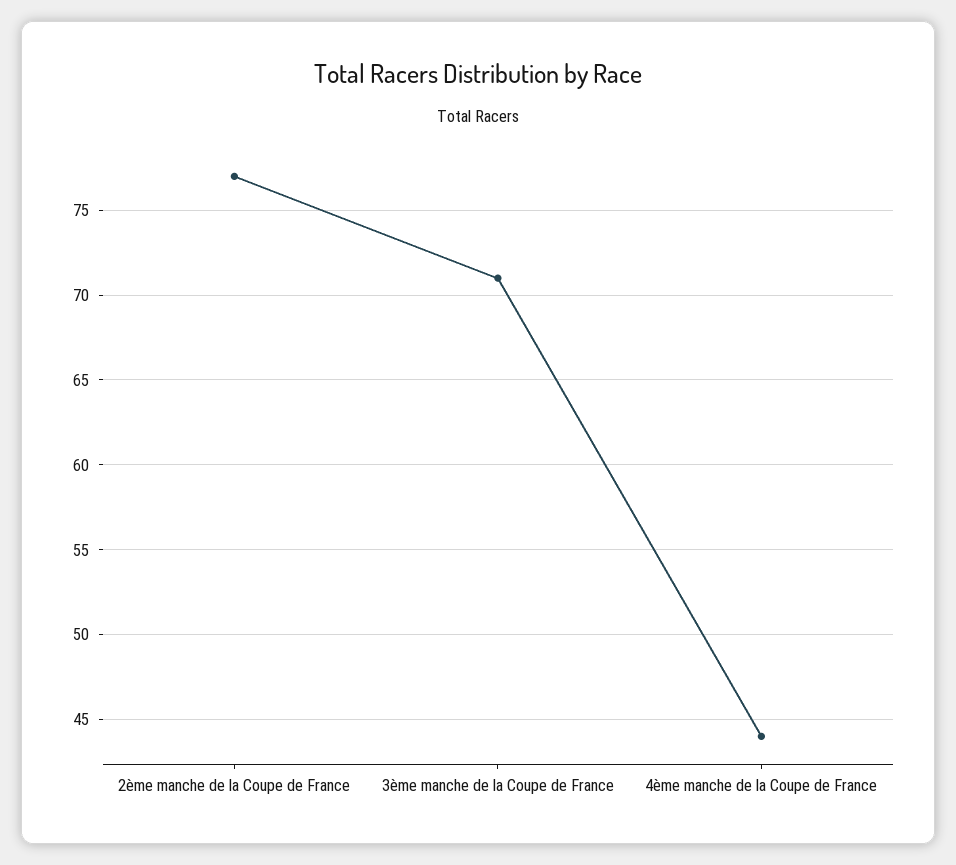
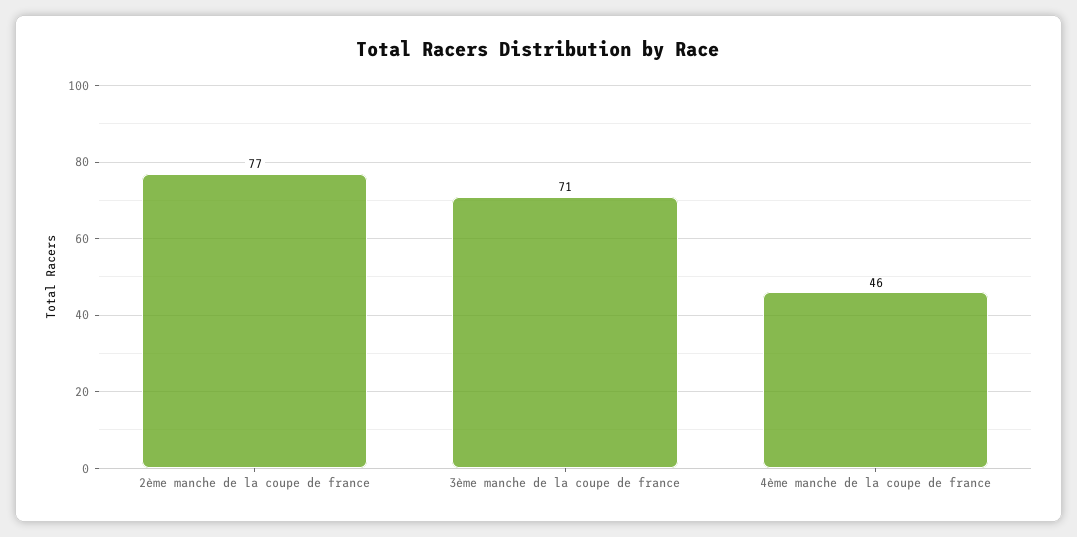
  {
    "2ème manche de la Coupe de France": 77,
    "3ème manche de la Coupe de France": 71,
-   "4ème manche de la Coupe de France": 44
+   "4ème manche de la Coupe de France": 46
  }

